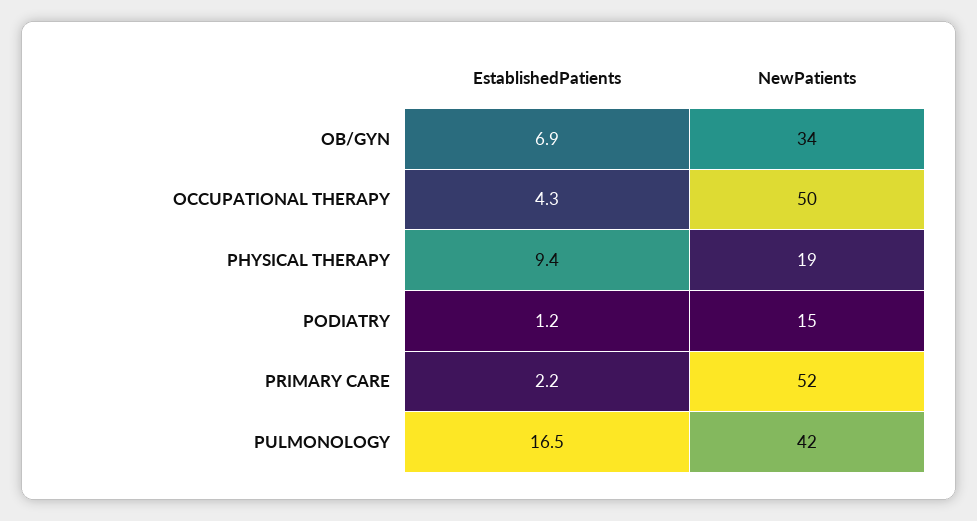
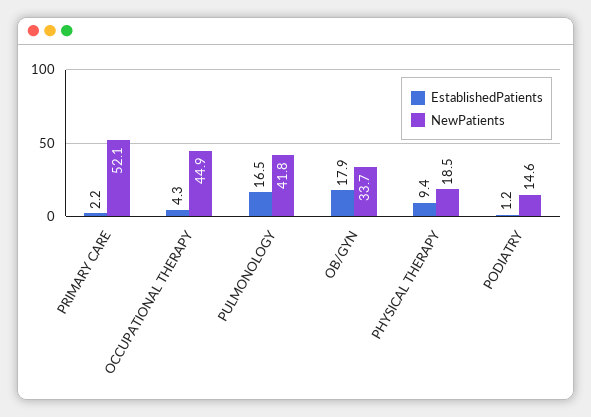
  {
    "EstablishedPatients": {
-     "OB/GYN": 6.9,
+     "OB/GYN": 17.9,
      "OCCUPATIONAL THERAPY": 4.3,
      "PHYSICAL THERAPY": 9.4,
      "PODIATRY": 1.2,
      "PRIMARY CARE": 2.2,
      "PULMONOLOGY": 16.5
    },
    "NewPatients": {
      "OB/GYN": 33.7,
-     "OCCUPATIONAL THERAPY": 50,
+     "OCCUPATIONAL THERAPY": 44.9,
      "PHYSICAL THERAPY": 18.5,
      "PODIATRY": 14.6,
      "PRIMARY CARE": 52.1,
      "PULMONOLOGY": 41.8
    }
  }

